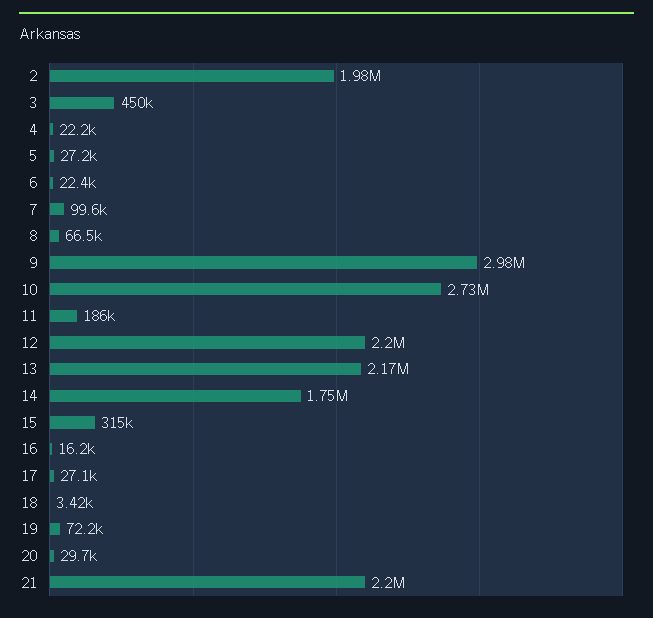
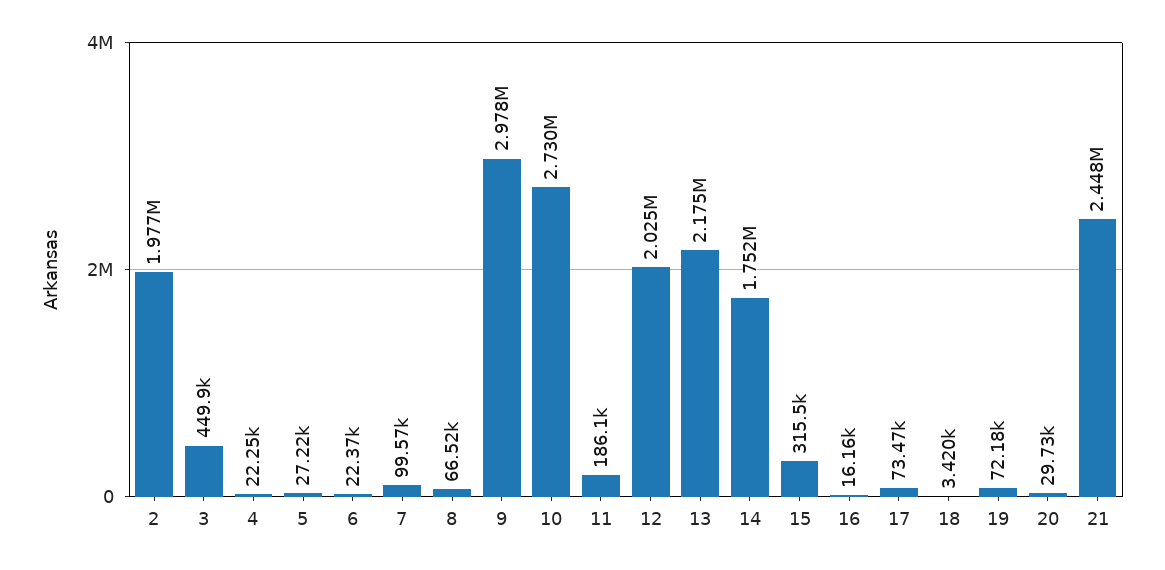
  {
    "2": 1977000,
    "3": 449900,
    "4": 22250,
    "5": 27220,
    "6": 22370,
    "7": 99570,
    "8": 66520,
    "9": 2978000,
    "10": 2730000,
    "11": 186100,
-   "12": 2200000,
+   "12": 2025000,
    "13": 2175000,
    "14": 1752000,
    "15": 315500,
    "16": 16160,
-   "17": 27100,
+   "17": 73470,
    "18": 3420,
    "19": 72180,
    "20": 29730,
-   "21": 2200000
+   "21": 2448000
  }

